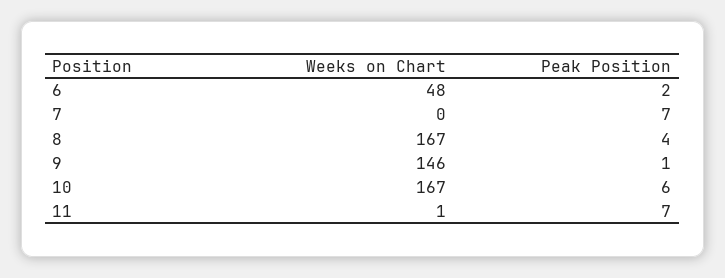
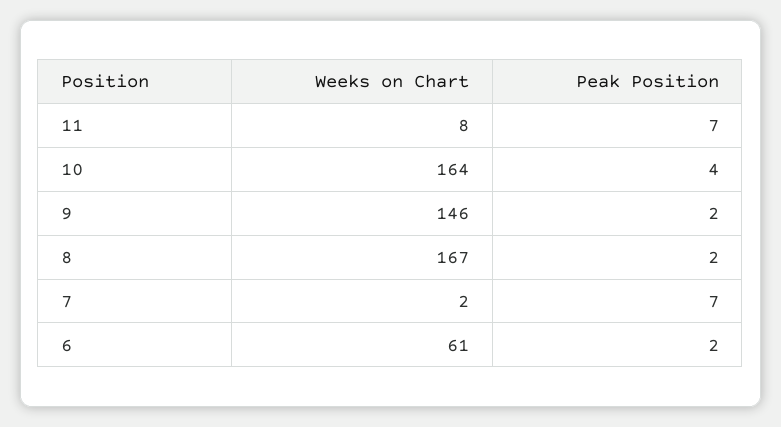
  {
    "Weeks on Chart": {
-     "6": 48,
+     "6": 61,
-     "7": 0,
+     "7": 2,
      "8": 167,
      "9": 146,
-     "10": 167,
+     "10": 164,
-     "11": 1
+     "11": 8
    },
    "Peak Position": {
      "6": 2,
      "7": 7,
-     "8": 4,
+     "8": 2,
-     "9": 1,
+     "9": 2,
-     "10": 6,
+     "10": 4,
      "11": 7
    }
  }

